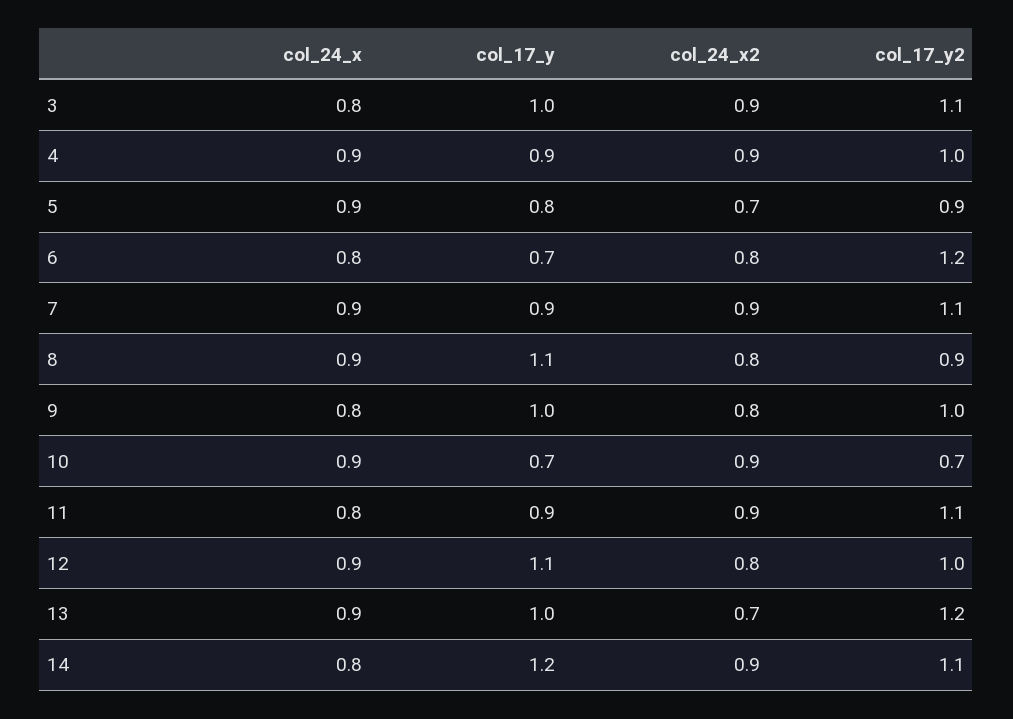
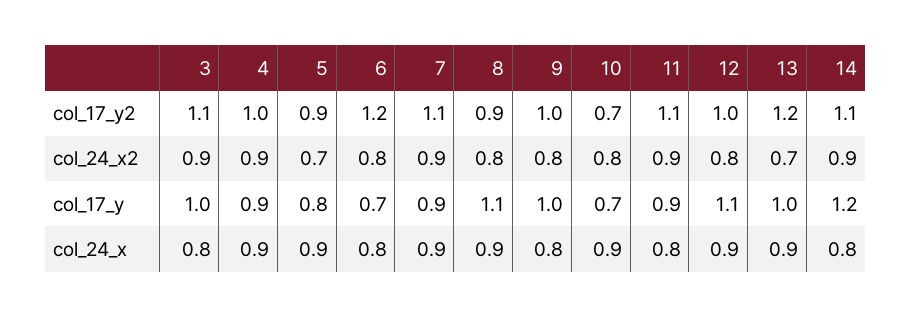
  {
    "col_24_x": {
      "3": 0.8,
      "4": 0.9,
      "5": 0.9,
      "6": 0.8,
      "7": 0.9,
      "8": 0.9,
      "9": 0.8,
      "10": 0.9,
      "11": 0.8,
      "12": 0.9,
      "13": 0.9,
      "14": 0.8
    },
    "col_17_y": {
      "3": 1,
      "4": 0.9,
      "5": 0.8,
      "6": 0.7,
      "7": 0.9,
      "8": 1.1,
      "9": 1,
      "10": 0.7,
      "11": 0.9,
      "12": 1.1,
      "13": 1,
      "14": 1.2
    },
    "col_24_x2": {
      "3": 0.9,
      "4": 0.9,
      "5": 0.7,
      "6": 0.8,
      "7": 0.9,
      "8": 0.8,
      "9": 0.8,
-     "10": 0.9,
+     "10": 0.8,
      "11": 0.9,
      "12": 0.8,
      "13": 0.7,
      "14": 0.9
    },
    "col_17_y2": {
      "3": 1.1,
      "4": 1,
      "5": 0.9,
      "6": 1.2,
      "7": 1.1,
      "8": 0.9,
      "9": 1,
      "10": 0.7,
      "11": 1.1,
      "12": 1,
      "13": 1.2,
      "14": 1.1
    }
  }

